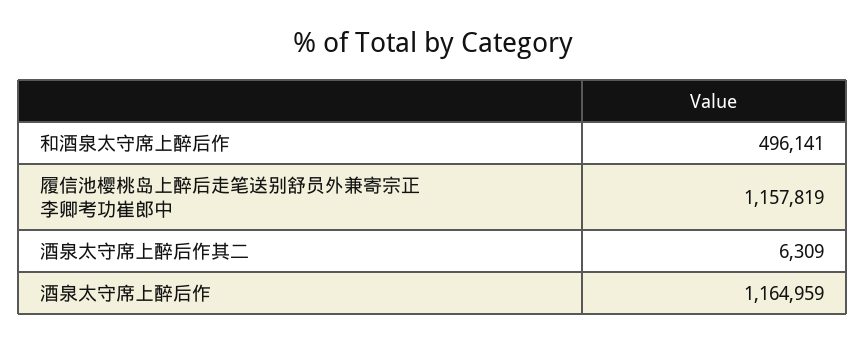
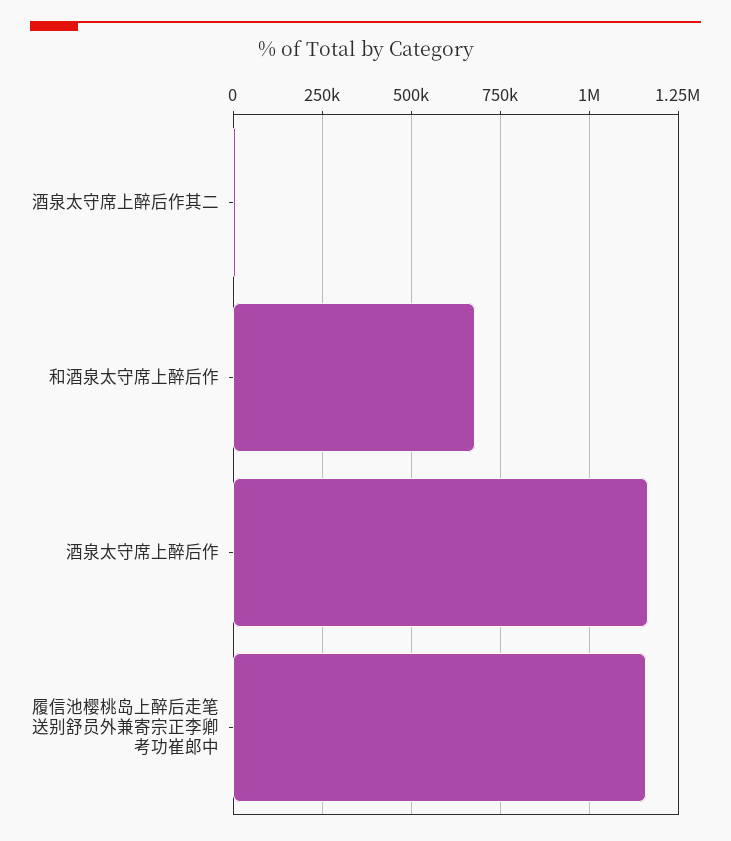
  {
-   "和酒泉太守席上醉后作": 496141,
+   "和酒泉太守席上醉后作": 675000,
    "履信池樱桃岛上醉后走笔送别舒员外兼寄宗正李卿考功崔郎中": 1157819,
    "酒泉太守席上醉后作其二": 6309,
    "酒泉太守席上醉后作": 1164959
  }

